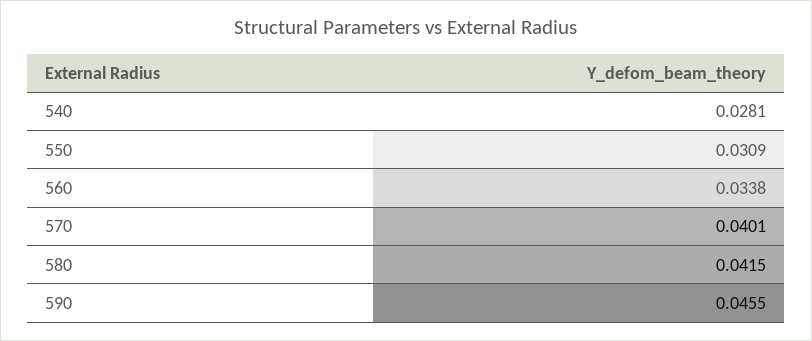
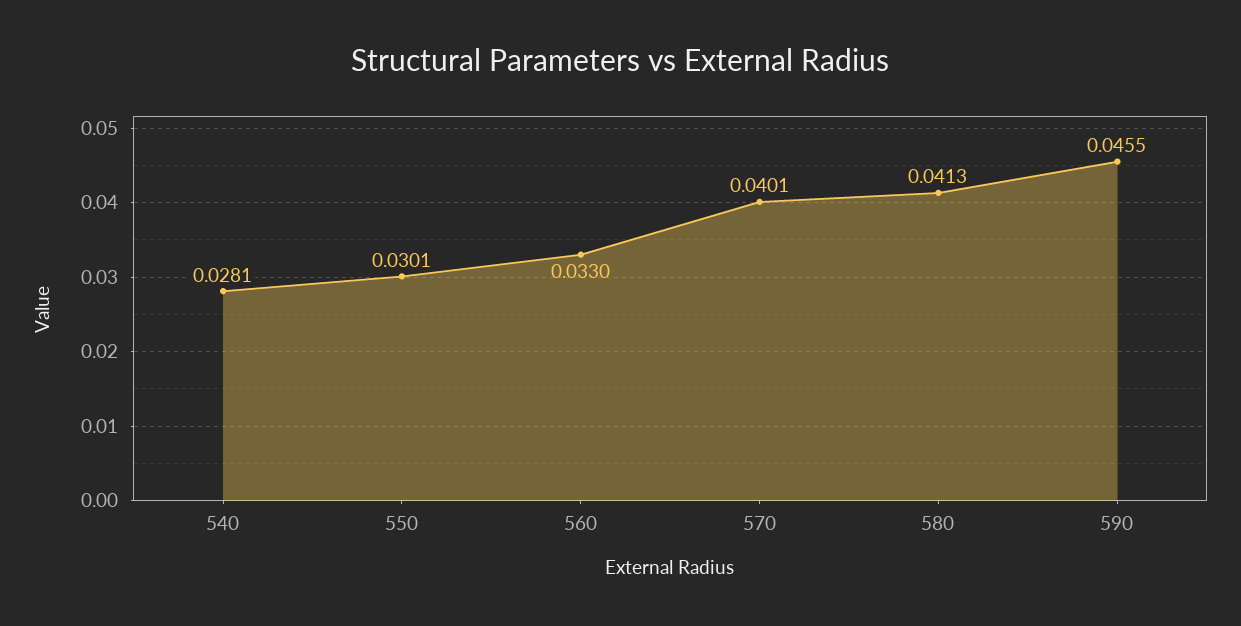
  {
    "540": 0.0281,
-   "550": 0.0309,
+   "550": 0.0301,
-   "560": 0.0338,
+   "560": 0.033,
    "570": 0.0401,
-   "580": 0.0415,
+   "580": 0.0413,
    "590": 0.0455
  }

